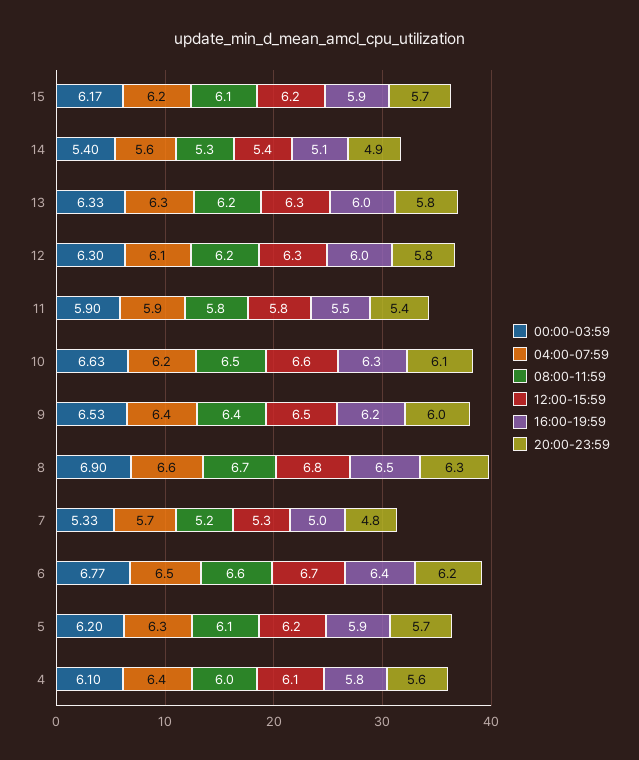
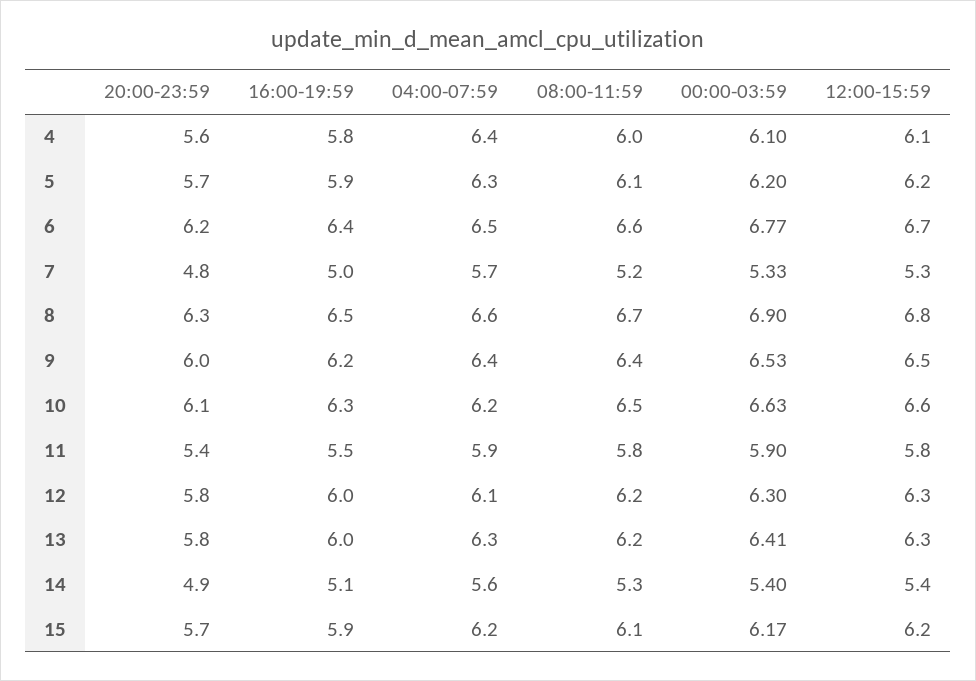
  {
    "00:00-03:59": {
      "15": 6.17,
      "14": 5.4,
-     "13": 6.33,
+     "13": 6.41,
      "12": 6.3,
      "11": 5.9,
      "10": 6.63,
      "9": 6.53,
      "8": 6.9,
      "7": 5.33,
      "6": 6.77,
      "5": 6.2,
      "4": 6.1
    },
    "04:00-07:59": {
      "15": 6.2,
      "14": 5.6,
      "13": 6.3,
      "12": 6.1,
      "11": 5.9,
      "10": 6.2,
      "9": 6.4,
      "8": 6.6,
      "7": 5.7,
      "6": 6.5,
      "5": 6.3,
      "4": 6.4
    },
    "08:00-11:59": {
      "15": 6.1,
      "14": 5.3,
      "13": 6.2,
      "12": 6.2,
      "11": 5.8,
      "10": 6.5,
      "9": 6.4,
      "8": 6.7,
      "7": 5.2,
      "6": 6.6,
      "5": 6.1,
      "4": 6
    },
    "12:00-15:59": {
      "15": 6.2,
      "14": 5.4,
      "13": 6.3,
      "12": 6.3,
      "11": 5.8,
      "10": 6.6,
      "9": 6.5,
      "8": 6.8,
      "7": 5.3,
      "6": 6.7,
      "5": 6.2,
      "4": 6.1
    },
    "16:00-19:59": {
      "15": 5.9,
      "14": 5.1,
      "13": 6,
      "12": 6,
      "11": 5.5,
      "10": 6.3,
      "9": 6.2,
      "8": 6.5,
      "7": 5,
      "6": 6.4,
      "5": 5.9,
      "4": 5.8
    },
    "20:00-23:59": {
      "15": 5.7,
      "14": 4.9,
      "13": 5.8,
      "12": 5.8,
      "11": 5.4,
      "10": 6.1,
      "9": 6,
      "8": 6.3,
      "7": 4.8,
      "6": 6.2,
      "5": 5.7,
      "4": 5.6
    }
  }

